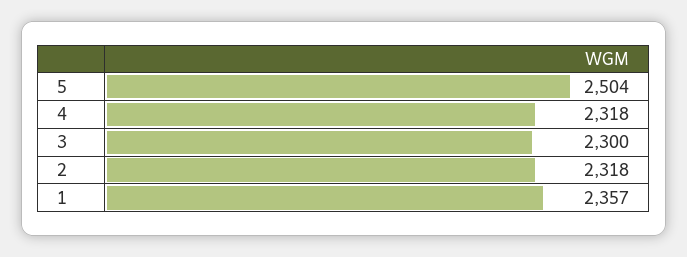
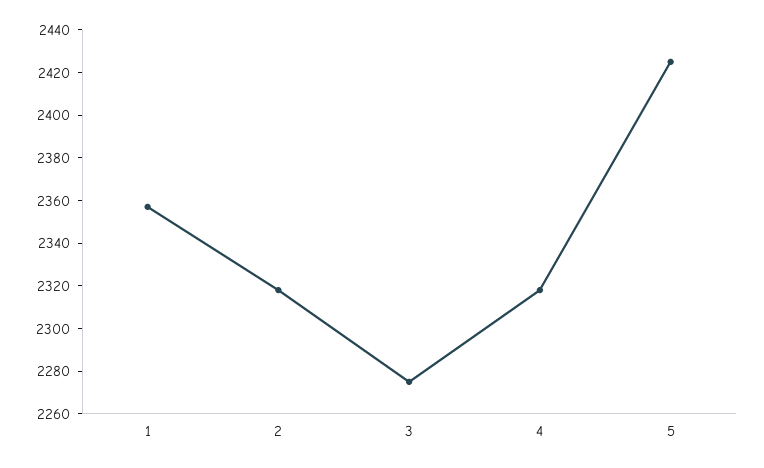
  {
-   "5": 2504,
+   "5": 2425,
    "4": 2318,
-   "3": 2300,
+   "3": 2275,
    "2": 2318,
    "1": 2357
  }

